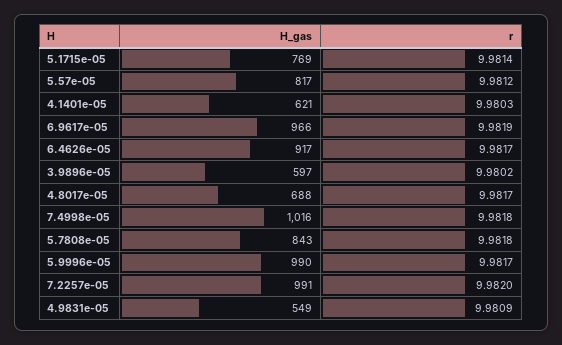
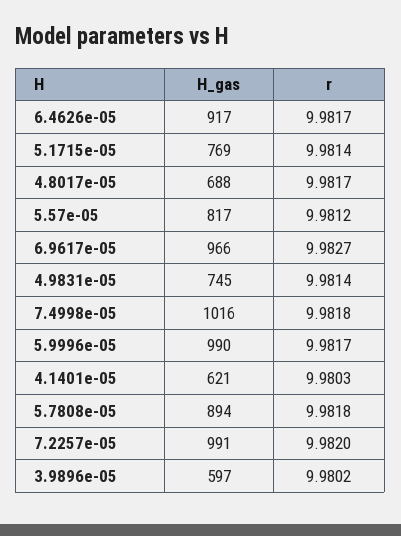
  {
    "H_gas": {
      "5.1715e-05": 769,
      "5.57e-05": 817,
      "4.1401e-05": 621,
      "6.9617e-05": 966,
      "6.4626e-05": 917,
      "3.9896e-05": 597,
      "4.8017e-05": 688,
      "7.4998e-05": 1016,
-     "5.7808e-05": 843,
+     "5.7808e-05": 894,
      "5.9996e-05": 990,
      "7.2257e-05": 991,
-     "4.9831e-05": 549
+     "4.9831e-05": 745
    },
    "r": {
      "5.1715e-05": 9.9814,
      "5.57e-05": 9.9812,
      "4.1401e-05": 9.9803,
-     "6.9617e-05": 9.9819,
+     "6.9617e-05": 9.9827,
      "6.4626e-05": 9.9817,
      "3.9896e-05": 9.9802,
      "4.8017e-05": 9.9817,
      "7.4998e-05": 9.9818,
      "5.7808e-05": 9.9818,
      "5.9996e-05": 9.9817,
      "7.2257e-05": 9.982,
-     "4.9831e-05": 9.9809
+     "4.9831e-05": 9.9814
    }
  }

